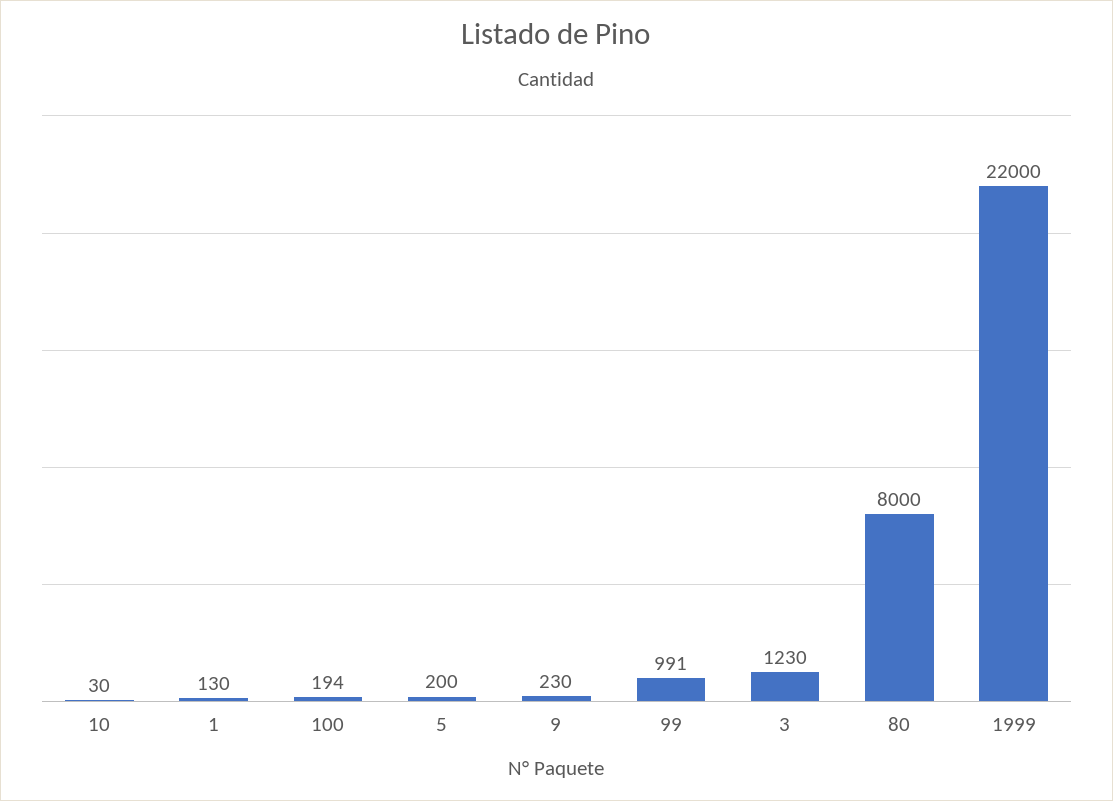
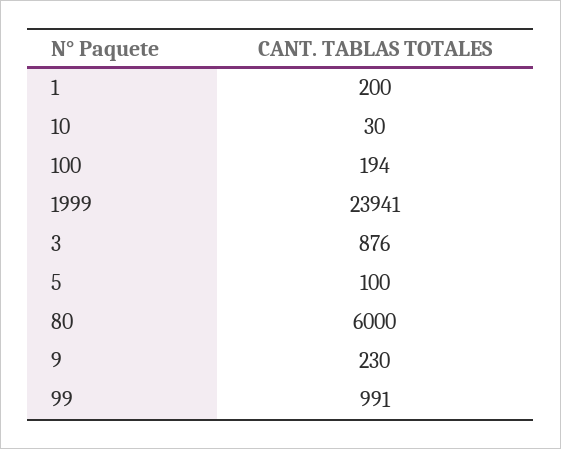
  {
    "10": 30,
-   "1": 130,
+   "1": 200,
    "100": 194,
-   "5": 200,
+   "5": 100,
    "9": 230,
    "99": 991,
-   "3": 1230,
+   "3": 876,
-   "80": 8000,
+   "80": 6000,
-   "1999": 22000
+   "1999": 23941
  }

